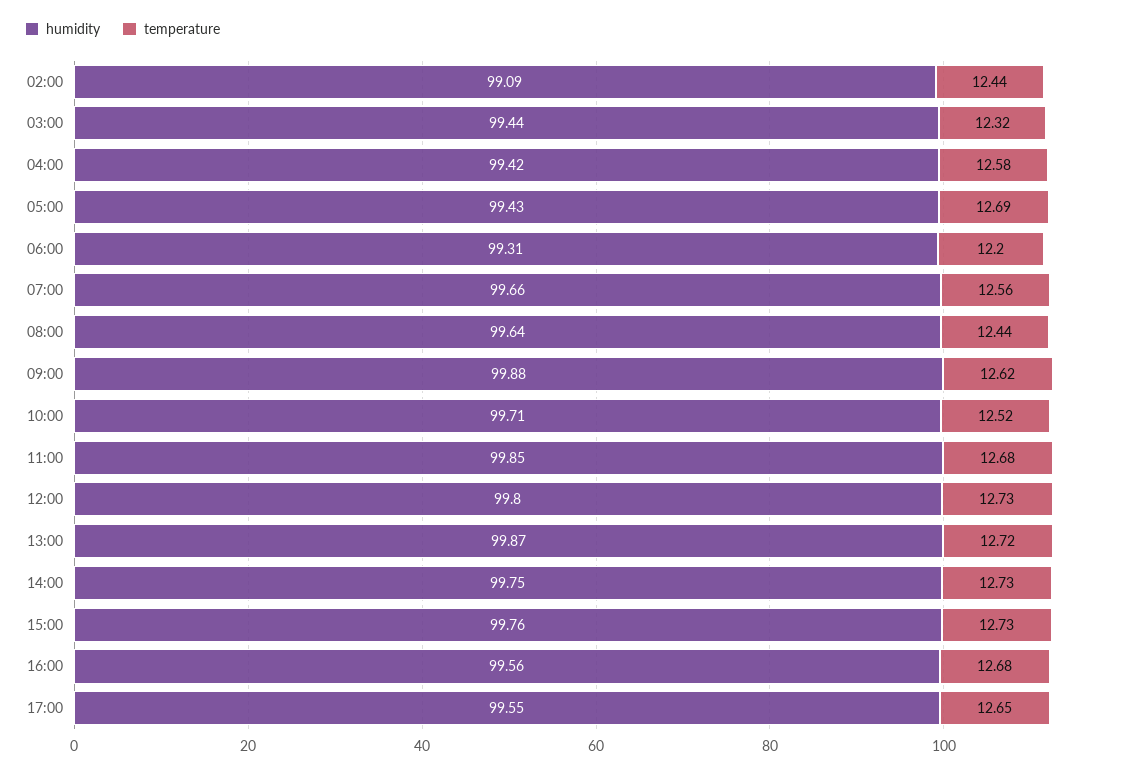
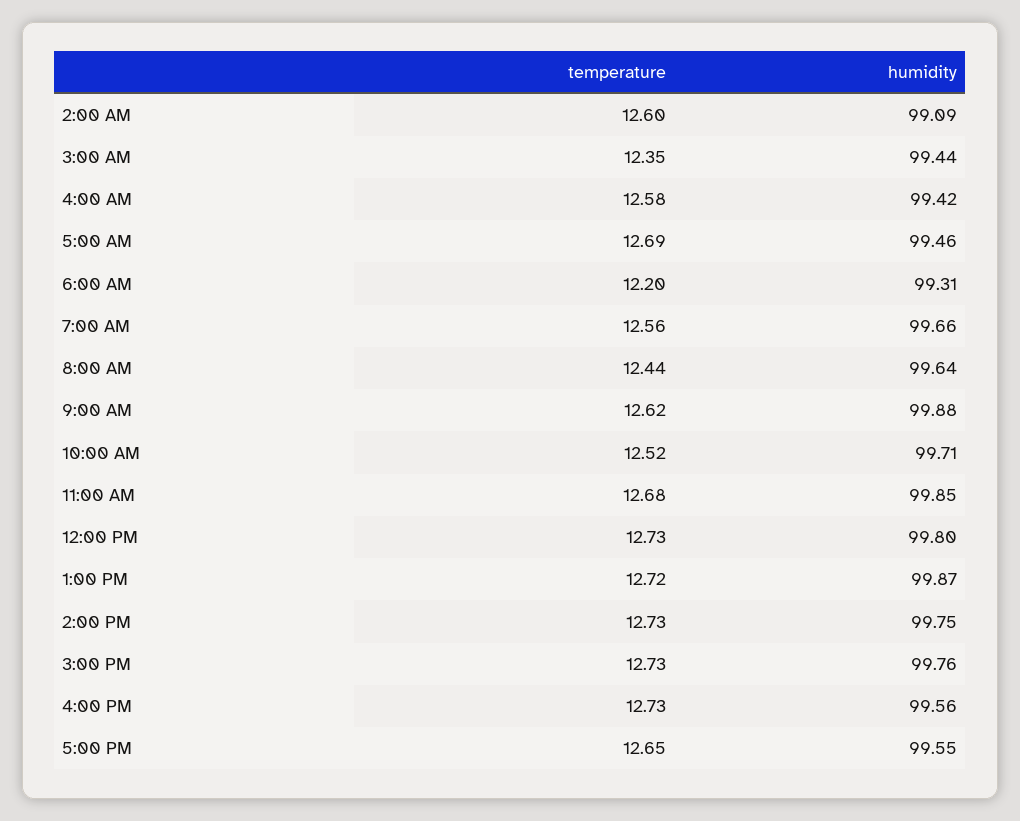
  {
    "humidity": {
      "02:00": 99.09,
      "03:00": 99.44,
      "04:00": 99.42,
-     "05:00": 99.43,
+     "05:00": 99.46,
      "06:00": 99.31,
      "07:00": 99.66,
      "08:00": 99.64,
      "09:00": 99.88,
      "10:00": 99.71,
      "11:00": 99.85,
      "12:00": 99.8,
      "13:00": 99.87,
      "14:00": 99.75,
      "15:00": 99.76,
      "16:00": 99.56,
      "17:00": 99.55
    },
    "temperature": {
-     "02:00": 12.44,
+     "02:00": 12.6,
-     "03:00": 12.32,
+     "03:00": 12.35,
      "04:00": 12.58,
      "05:00": 12.69,
      "06:00": 12.2,
      "07:00": 12.56,
      "08:00": 12.44,
      "09:00": 12.62,
      "10:00": 12.52,
      "11:00": 12.68,
      "12:00": 12.73,
      "13:00": 12.72,
      "14:00": 12.73,
      "15:00": 12.73,
-     "16:00": 12.68,
+     "16:00": 12.73,
      "17:00": 12.65
    }
  }

